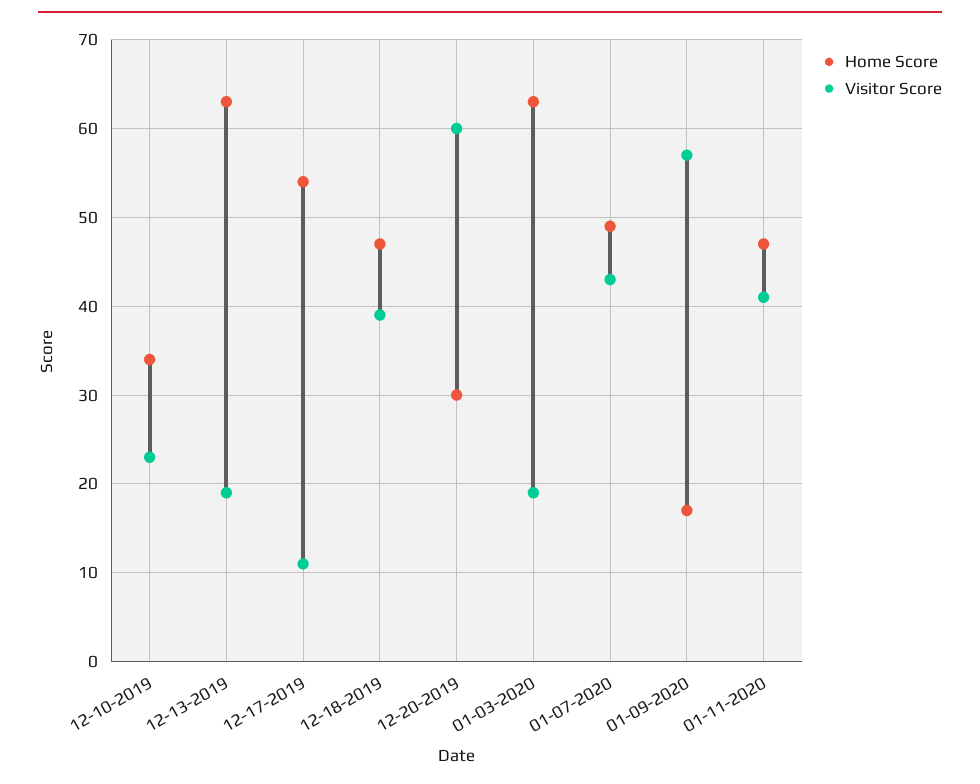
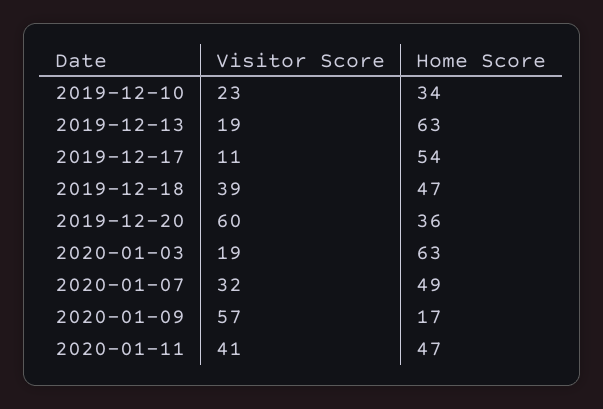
  {
    "Home Score": {
      "12-10-2019": 34,
      "12-13-2019": 63,
      "12-17-2019": 54,
      "12-18-2019": 47,
-     "12-20-2019": 30,
+     "12-20-2019": 36,
      "01-03-2020": 63,
      "01-07-2020": 49,
      "01-09-2020": 17,
      "01-11-2020": 47
    },
    "Visitor Score": {
      "12-10-2019": 23,
      "12-13-2019": 19,
      "12-17-2019": 11,
      "12-18-2019": 39,
      "12-20-2019": 60,
      "01-03-2020": 19,
-     "01-07-2020": 43,
+     "01-07-2020": 32,
      "01-09-2020": 57,
      "01-11-2020": 41
    }
  }

